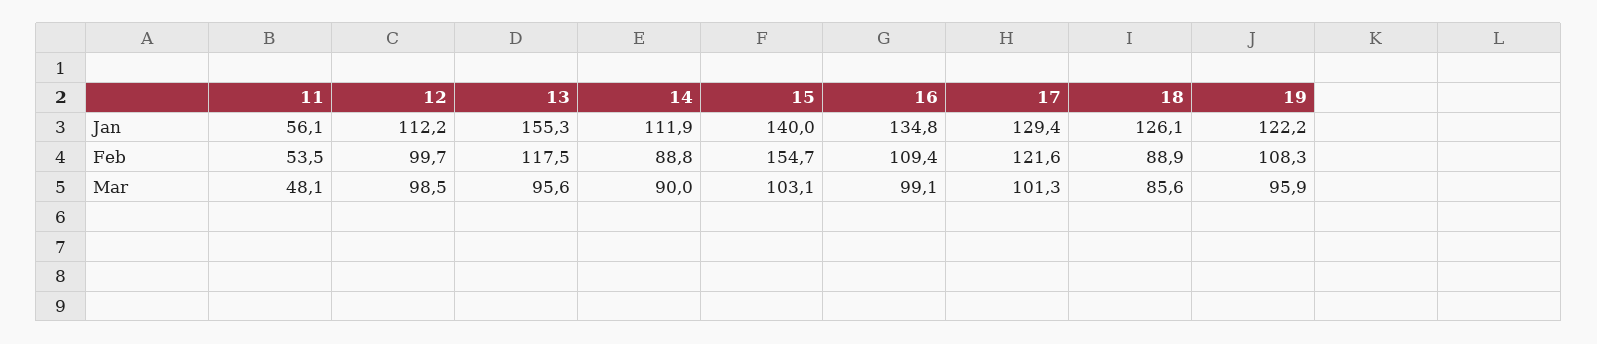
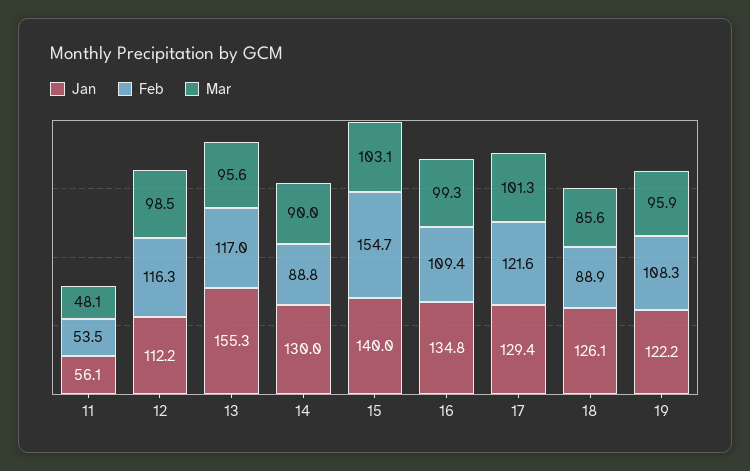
  {
    "Jan": {
      "11": 56.1,
      "12": 112.2,
      "13": 155.3,
-     "14": 111.9,
+     "14": 130,
      "15": 140,
      "16": 134.8,
      "17": 129.4,
      "18": 126.1,
      "19": 122.2
    },
    "Feb": {
      "11": 53.5,
-     "12": 99.7,
+     "12": 116.3,
-     "13": 117.5,
+     "13": 117,
      "14": 88.8,
      "15": 154.7,
      "16": 109.4,
      "17": 121.6,
      "18": 88.9,
      "19": 108.3
    },
    "Mar": {
      "11": 48.1,
      "12": 98.5,
      "13": 95.6,
      "14": 90,
      "15": 103.1,
-     "16": 99.1,
+     "16": 99.3,
      "17": 101.3,
      "18": 85.6,
      "19": 95.9
    }
  }

